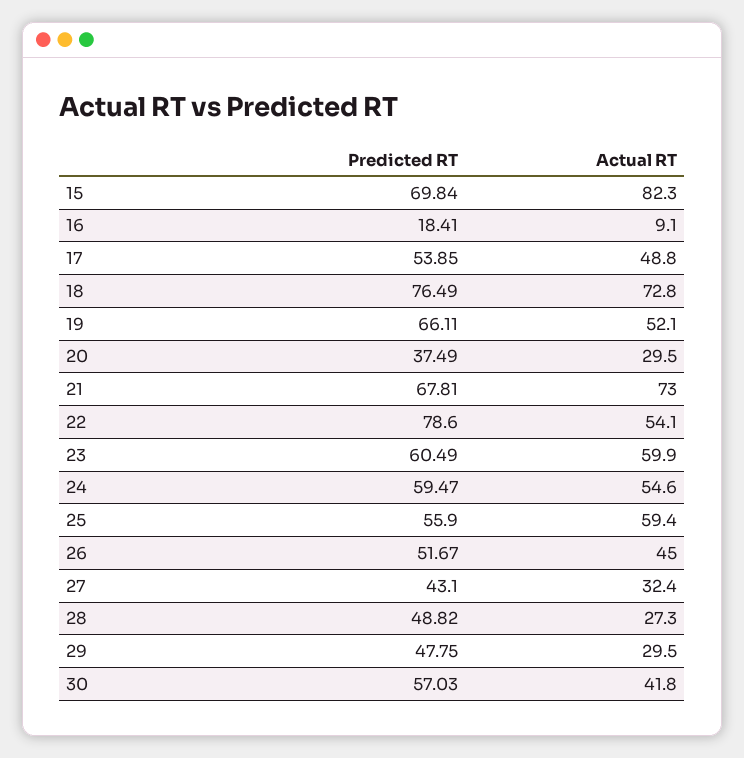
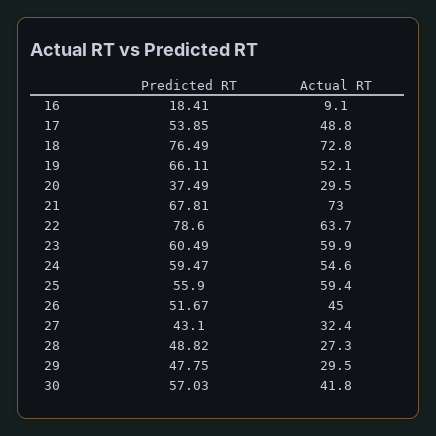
  {
    "Predicted RT": {
-     "15": 69.84,
      "16": 18.41,
      "17": 53.85,
      "18": 76.49,
      "19": 66.11,
      "20": 37.49,
      "21": 67.81,
      "22": 78.6,
      "23": 60.49,
      "24": 59.47,
      "25": 55.9,
      "26": 51.67,
      "27": 43.1,
      "28": 48.82,
      "29": 47.75,
      "30": 57.03
    },
    "Actual RT": {
-     "15": 82.3,
      "16": 9.1,
      "17": 48.8,
      "18": 72.8,
      "19": 52.1,
      "20": 29.5,
      "21": 73,
-     "22": 54.1,
+     "22": 63.7,
      "23": 59.9,
      "24": 54.6,
      "25": 59.4,
      "26": 45,
      "27": 32.4,
      "28": 27.3,
      "29": 29.5,
      "30": 41.8
    }
  }

